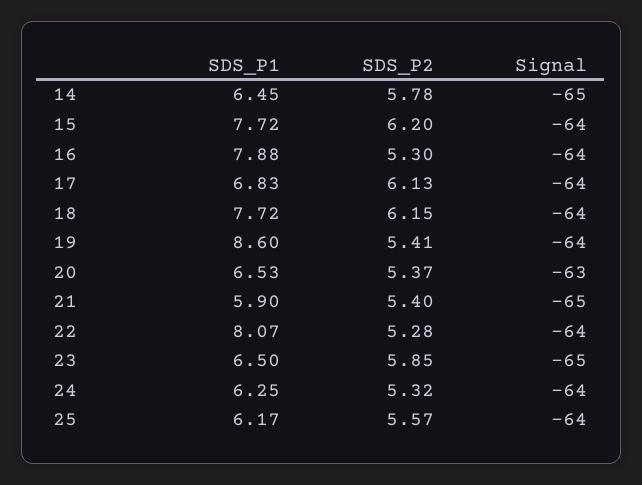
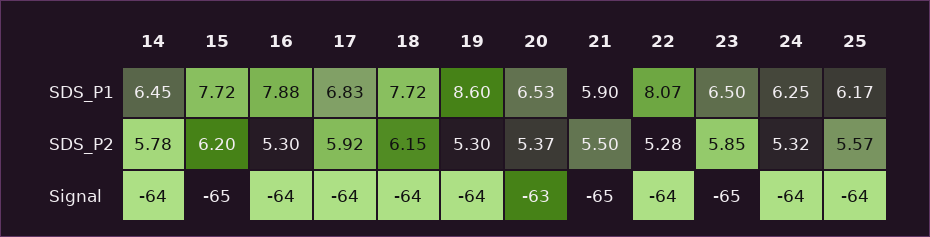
  {
    "SDS_P1": {
      "14": 6.45,
      "15": 7.72,
      "16": 7.88,
      "17": 6.83,
      "18": 7.72,
      "19": 8.6,
      "20": 6.53,
      "21": 5.9,
      "22": 8.07,
      "23": 6.5,
      "24": 6.25,
      "25": 6.17
    },
    "SDS_P2": {
      "14": 5.78,
      "15": 6.2,
      "16": 5.3,
-     "17": 6.13,
+     "17": 5.92,
      "18": 6.15,
-     "19": 5.41,
+     "19": 5.3,
      "20": 5.37,
-     "21": 5.4,
+     "21": 5.5,
      "22": 5.28,
      "23": 5.85,
      "24": 5.32,
      "25": 5.57
    },
    "Signal": {
-     "14": -65,
+     "14": -64,
-     "15": -64,
+     "15": -65,
      "16": -64,
      "17": -64,
      "18": -64,
      "19": -64,
      "20": -63,
      "21": -65,
      "22": -64,
      "23": -65,
      "24": -64,
      "25": -64
    }
  }

